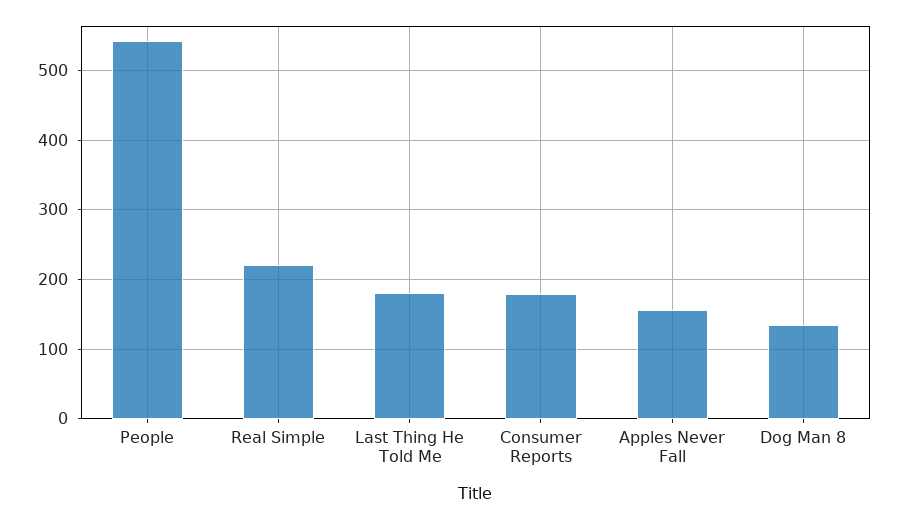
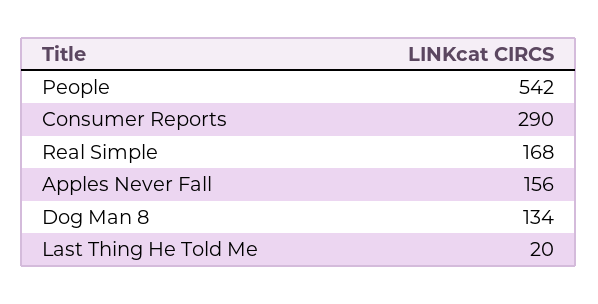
  {
    "People": 542,
-   "Real Simple": 220,
+   "Real Simple": 168,
-   "Last Thing He Told Me": 180,
+   "Last Thing He Told Me": 20,
-   "Consumer Reports": 180,
+   "Consumer Reports": 290,
    "Apples Never Fall": 156,
    "Dog Man 8": 134
  }

